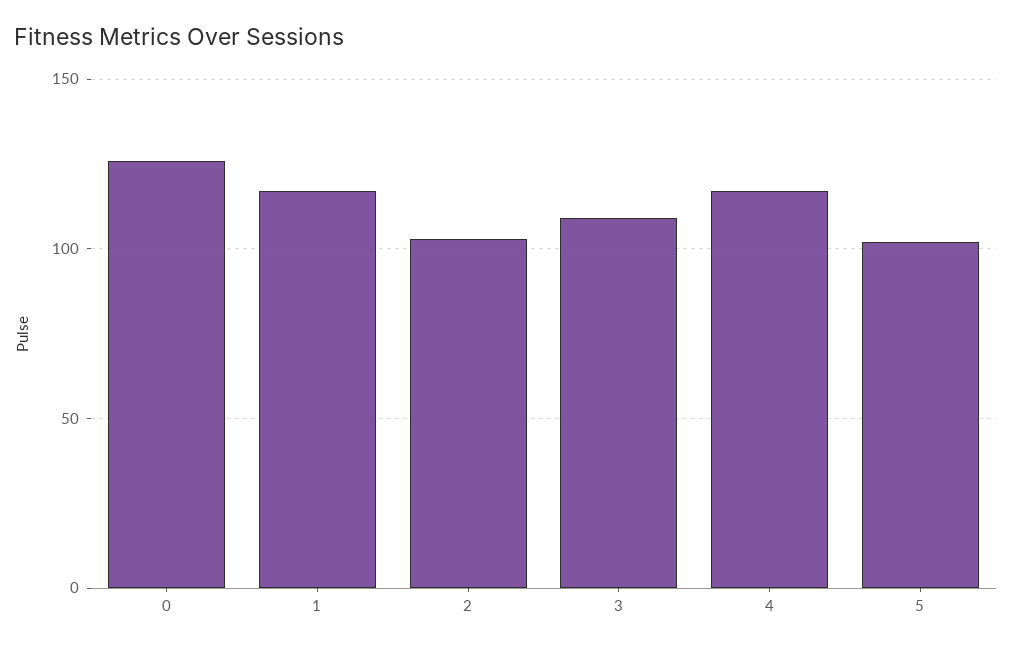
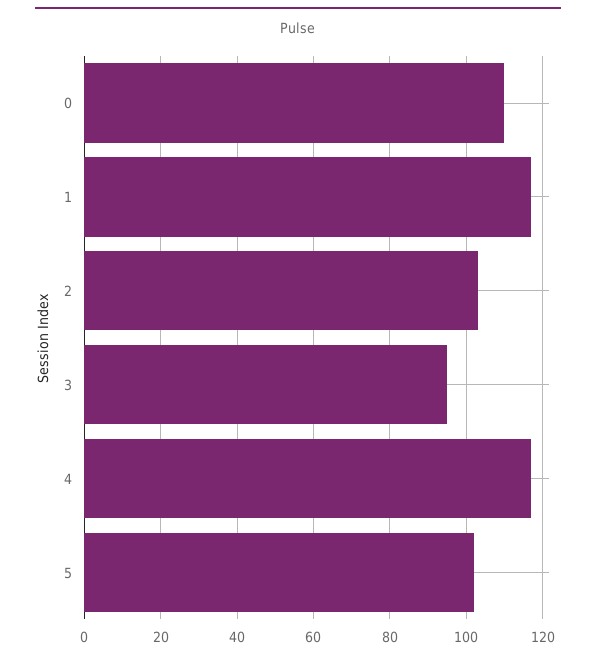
  {
-   "0": 125,
+   "0": 110,
    "1": 115,
    "2": 105,
-   "3": 110,
+   "3": 95,
    "4": 115,
    "5": 100
  }

